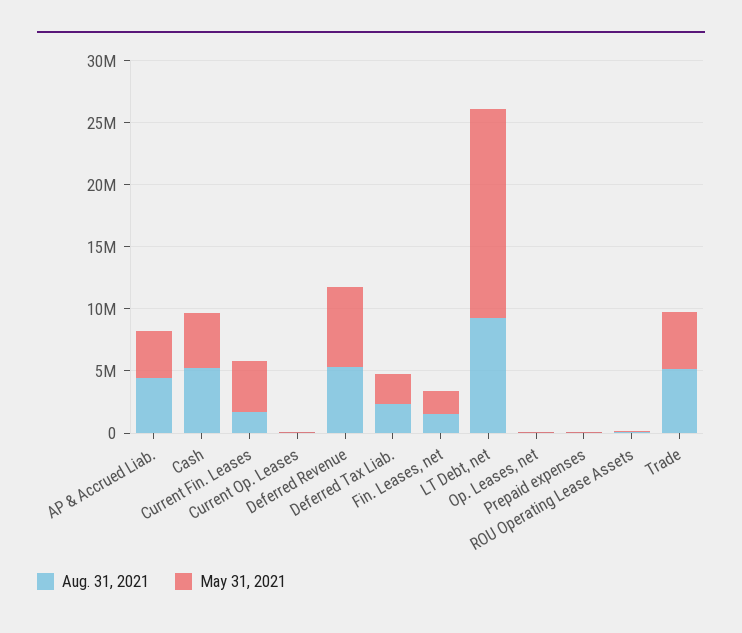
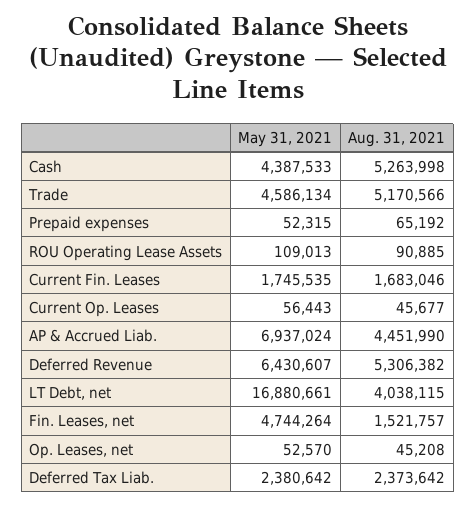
  {
    "Aug. 31, 2021": {
      "AP & Accrued Liab.": 4451990,
      "Cash": 5263998,
      "Current Fin. Leases": 1683046,
      "Current Op. Leases": 45677,
      "Deferred Revenue": 5306382,
      "Deferred Tax Liab.": 2373642,
      "Fin. Leases, net": 1521757,
-     "LT Debt, net": 9000000,
+     "LT Debt, net": 4038115,
      "Op. Leases, net": 45208,
      "Prepaid expenses": 65192,
      "ROU Operating Lease Assets": 90885,
      "Trade": 5170566
    },
    "May 31, 2021": {
-     "AP & Accrued Liab.": 4000000,
+     "AP & Accrued Liab.": 6937024,
      "Cash": 4387533,
-     "Current Fin. Leases": 4000000,
+     "Current Fin. Leases": 1745535,
      "Current Op. Leases": 56443,
      "Deferred Revenue": 6430607,
      "Deferred Tax Liab.": 2380642,
-     "Fin. Leases, net": 2000000,
+     "Fin. Leases, net": 4744264,
      "LT Debt, net": 16880661,
      "Op. Leases, net": 52570,
      "Prepaid expenses": 52315,
      "ROU Operating Lease Assets": 109013,
      "Trade": 4586134
    }
  }

